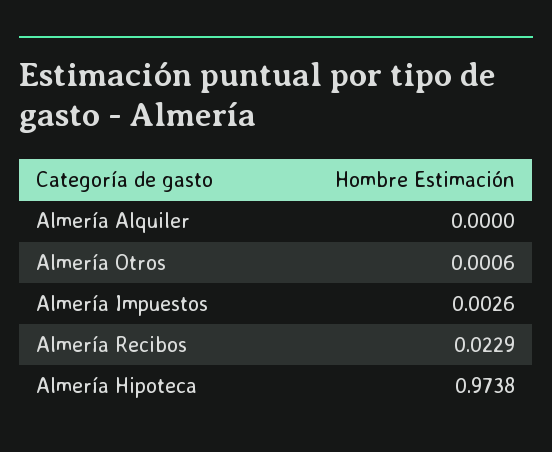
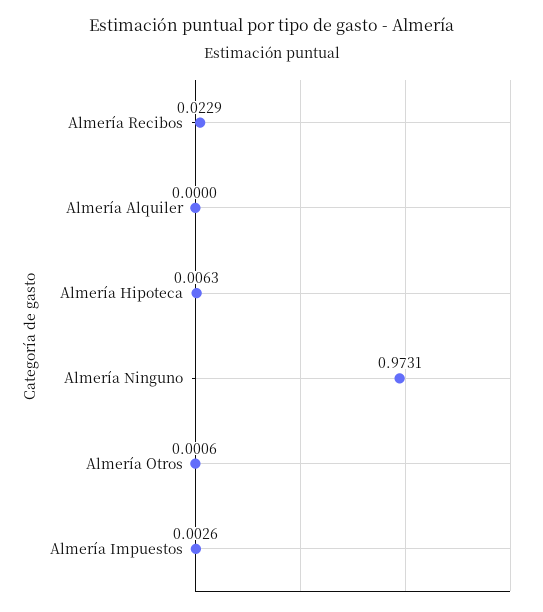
  {
    "Almería Alquiler": 0,
    "Almería Otros": 0.0006,
    "Almería Impuestos": 0.0026,
    "Almería Recibos": 0.0229,
-   "Almería Hipoteca": 0.9738
+   "Almería Hipoteca": 0.0063,
+   "Almería Ninguno": 0.9731
  }

